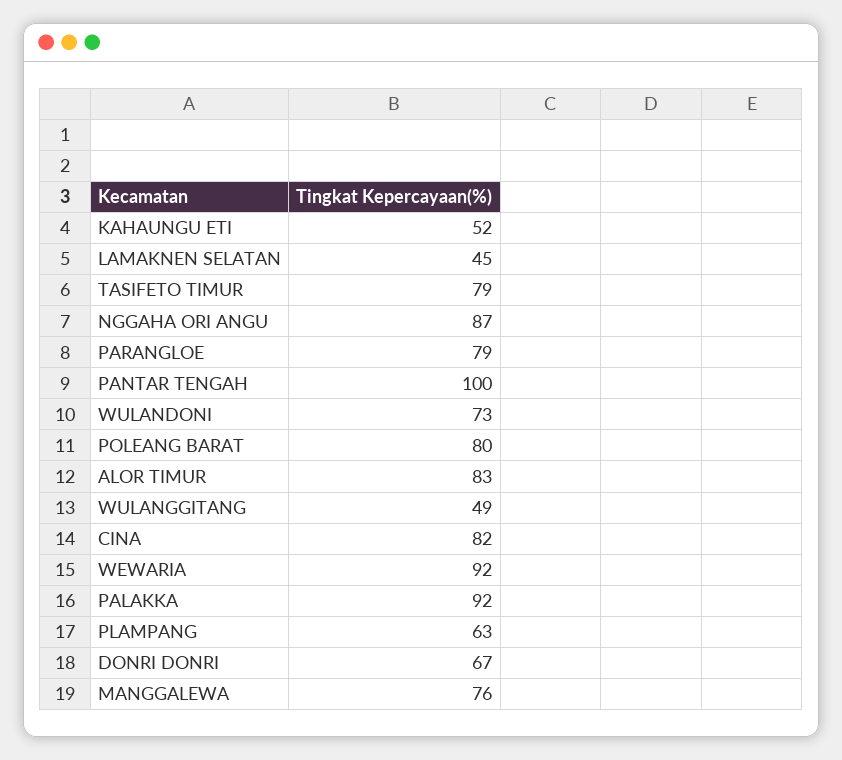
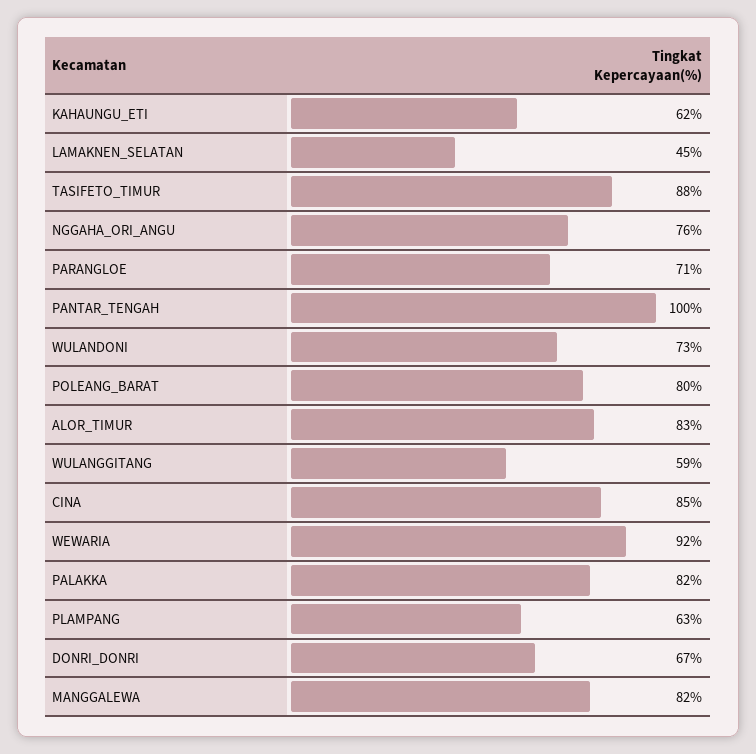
  {
-   "KAHAUNGU ETI": 52,
+   "KAHAUNGU ETI": 62,
    "LAMAKNEN SELATAN": 45,
-   "TASIFETO TIMUR": 79,
+   "TASIFETO TIMUR": 88,
-   "NGGAHA ORI ANGU": 87,
+   "NGGAHA ORI ANGU": 76,
-   "PARANGLOE": 79,
+   "PARANGLOE": 71,
    "PANTAR TENGAH": 100,
    "WULANDONI": 73,
    "POLEANG BARAT": 80,
    "ALOR TIMUR": 83,
-   "WULANGGITANG": 49,
+   "WULANGGITANG": 59,
-   "CINA": 82,
+   "CINA": 85,
    "WEWARIA": 92,
-   "PALAKKA": 92,
+   "PALAKKA": 82,
    "PLAMPANG": 63,
    "DONRI DONRI": 67,
-   "MANGGALEWA": 76
+   "MANGGALEWA": 82
  }

